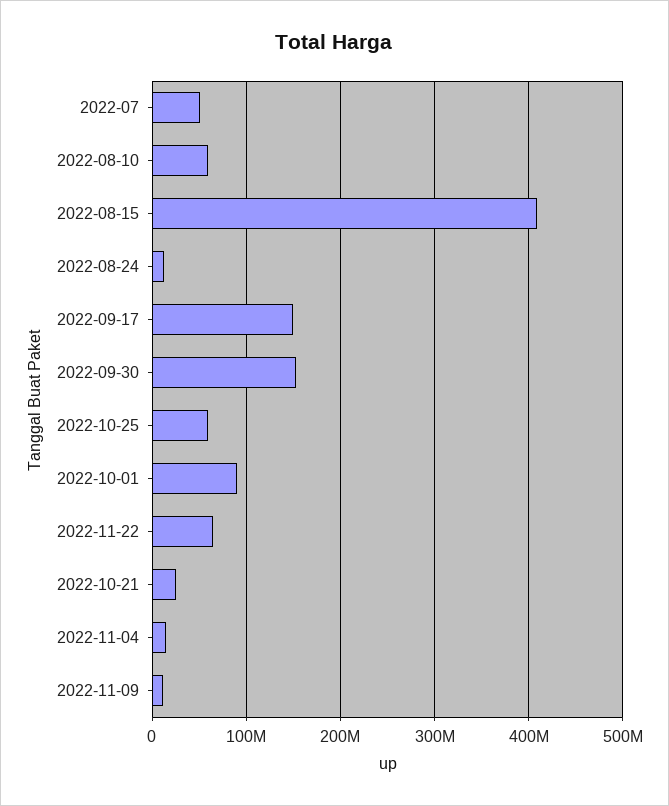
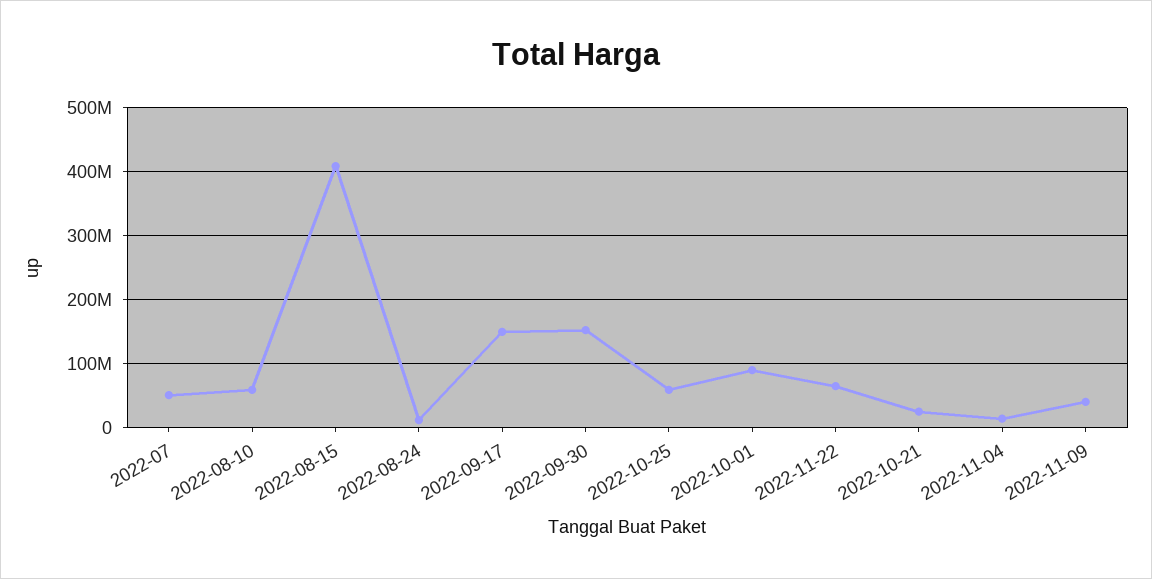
  {
    "2022-07": 50000000,
    "2022-08-10": 60000000,
    "2022-08-15": 410000000,
    "2022-08-24": 10000000,
    "2022-09-17": 150000000,
    "2022-09-30": 150000000,
    "2022-10-25": 60000000,
    "2022-10-01": 90000000,
    "2022-11-22": 70000000,
    "2022-10-21": 30000000,
    "2022-11-04": 10000000,
-   "2022-11-09": 10000000
+   "2022-11-09": 40000000
  }

